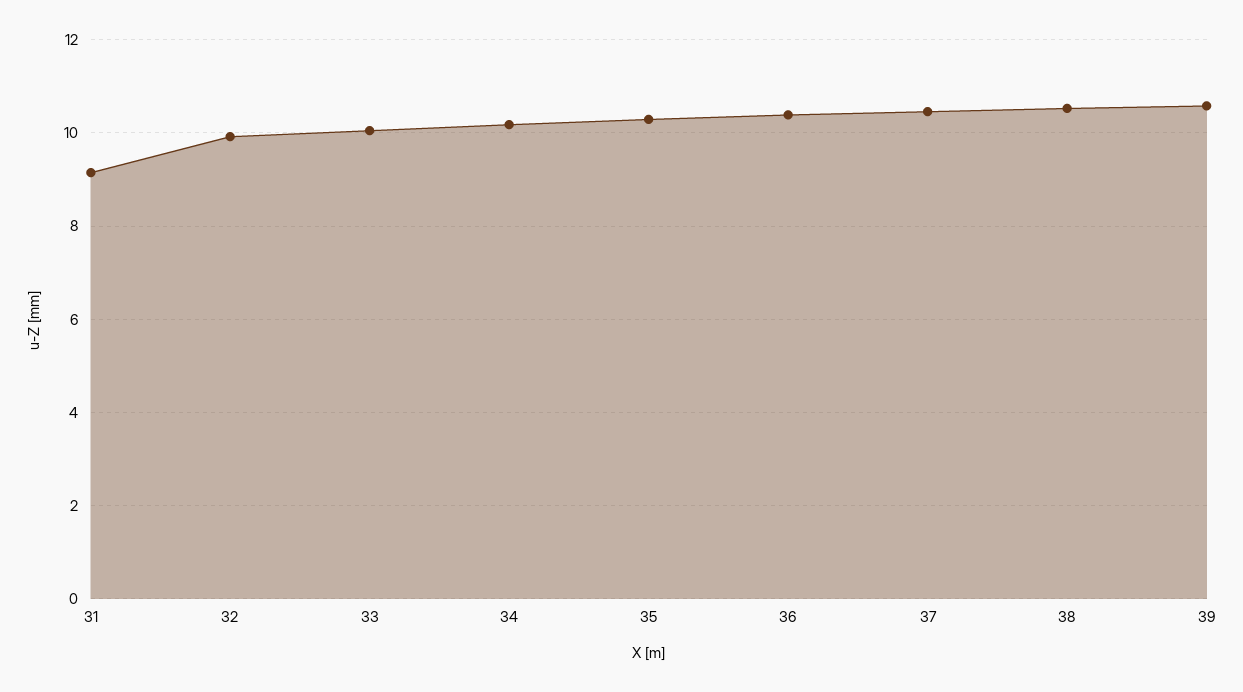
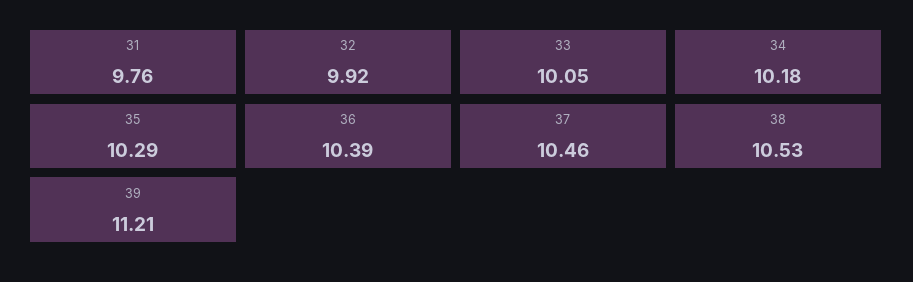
  {
-   "31": 9.2,
+   "31": 9.76,
    "32": 9.92,
    "33": 10.05,
    "34": 10.18,
    "35": 10.29,
    "36": 10.39,
    "37": 10.46,
    "38": 10.53,
-   "39": 10.6
+   "39": 11.21
  }

